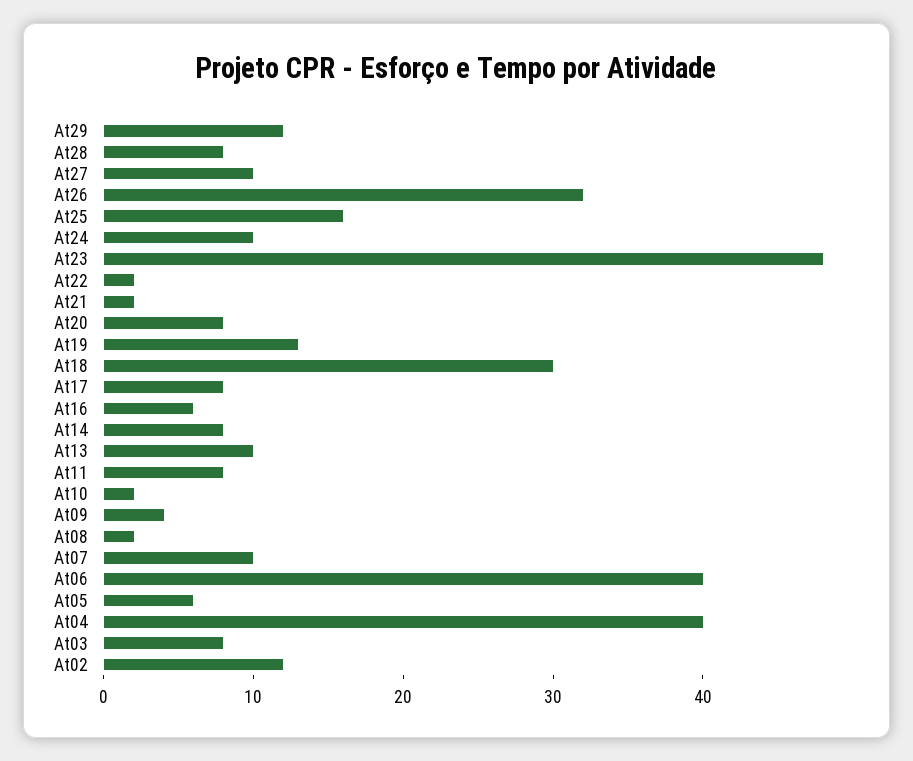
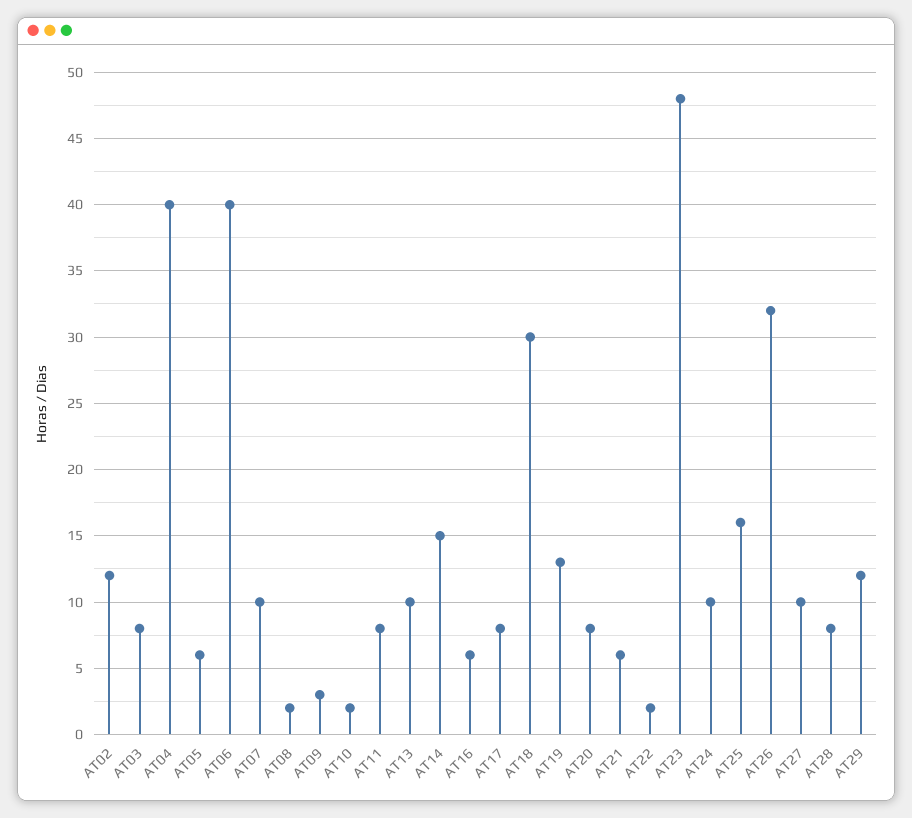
  {
    "At29": 12,
    "At28": 8,
    "At27": 10,
    "At26": 32,
    "At25": 16,
    "At24": 10,
    "At23": 48,
    "At22": 2,
-   "At21": 2,
+   "At21": 6,
    "At20": 8,
    "At19": 13,
    "At18": 30,
    "At17": 8,
    "At16": 6,
-   "At14": 8,
+   "At14": 15,
    "At13": 10,
    "At11": 8,
    "At10": 2,
-   "At09": 4,
+   "At09": 3,
    "At08": 2,
    "At07": 10,
    "At06": 40,
    "At05": 6,
    "At04": 40,
    "At03": 8,
    "At02": 12
  }

